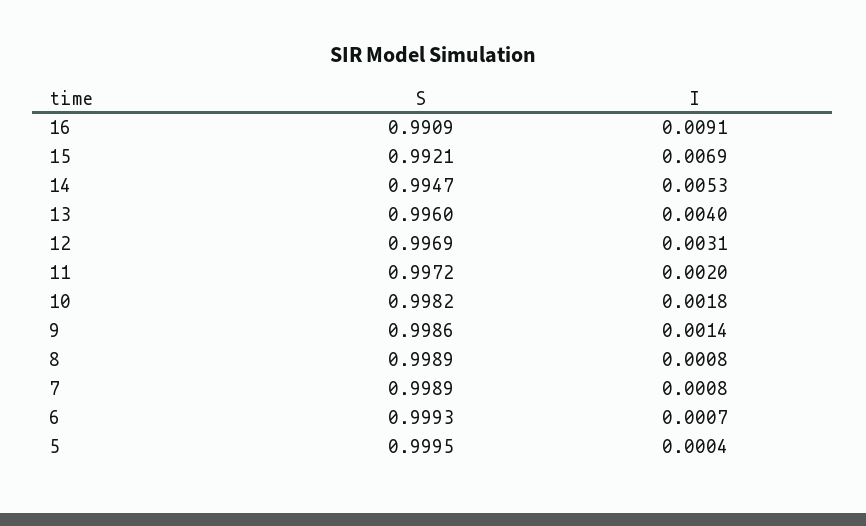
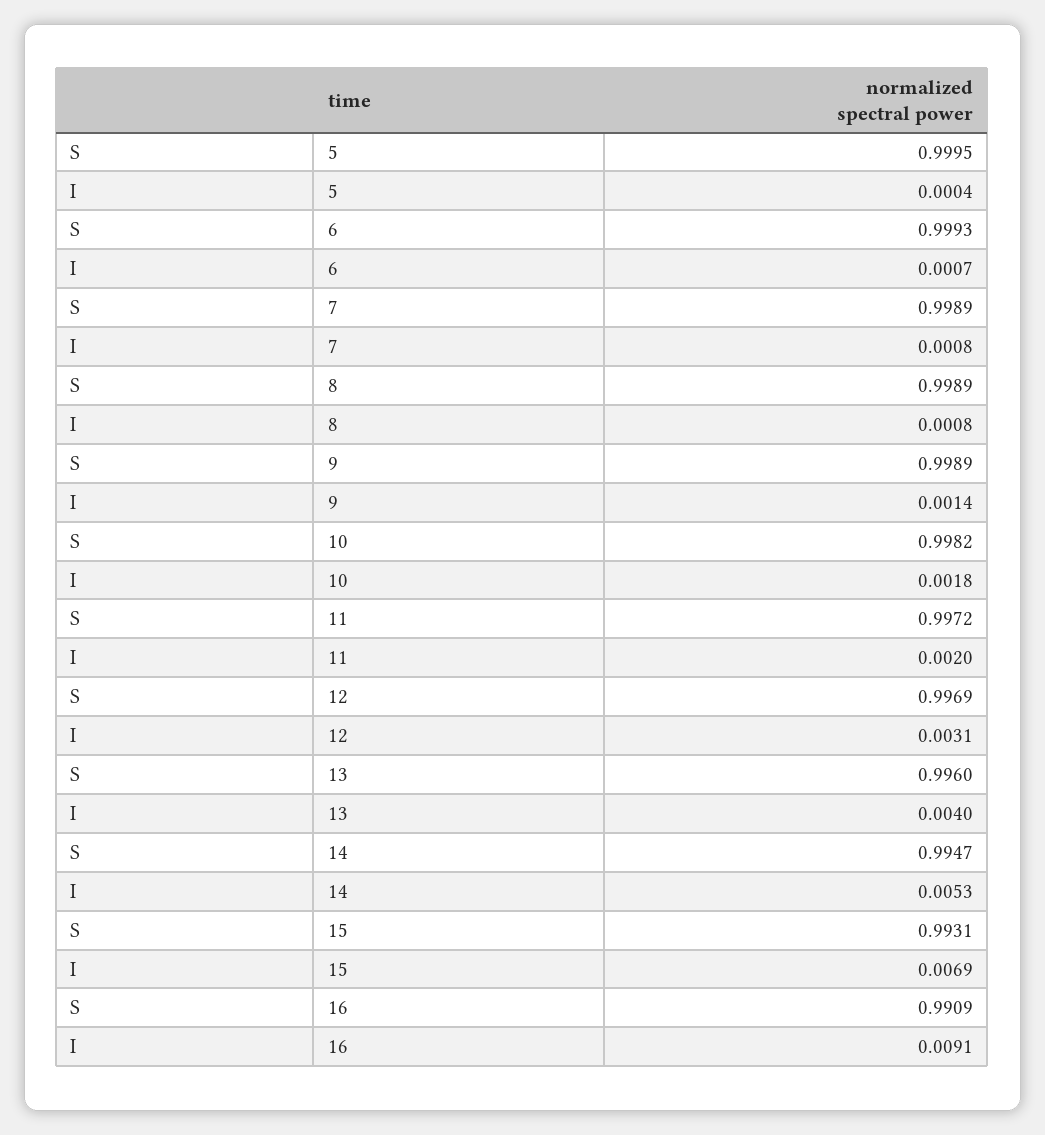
  {
    "S": {
      "16": 0.9909,
-     "15": 0.9921,
+     "15": 0.9931,
      "14": 0.9947,
      "13": 0.996,
      "12": 0.9969,
      "11": 0.9972,
      "10": 0.9982,
-     "9": 0.9986,
+     "9": 0.9989,
      "8": 0.9989,
      "7": 0.9989,
      "6": 0.9993,
      "5": 0.9995
    },
    "I": {
      "16": 0.0091,
      "15": 0.0069,
      "14": 0.0053,
      "13": 0.004,
      "12": 0.0031,
      "11": 0.002,
      "10": 0.0018,
      "9": 0.0014,
      "8": 0.0008,
      "7": 0.0008,
      "6": 0.0007,
      "5": 0.0004
    }
  }

